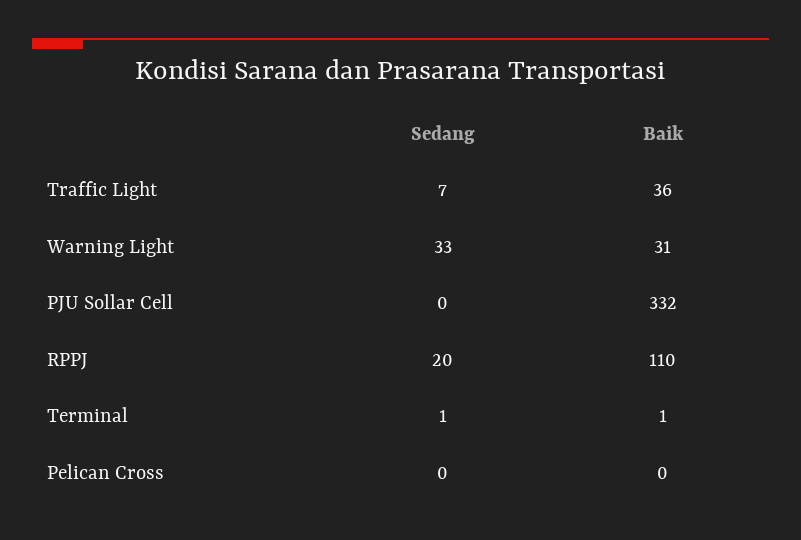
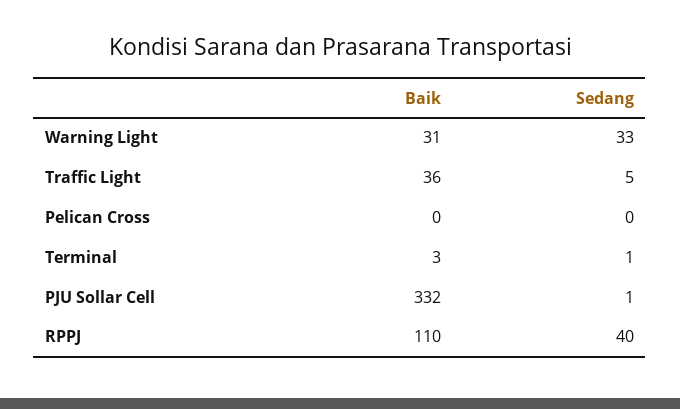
  {
    "Sedang": {
-     "Traffic Light": 7,
+     "Traffic Light": 5,
      "Warning Light": 33,
-     "PJU Sollar Cell": 0,
+     "PJU Sollar Cell": 1,
-     "RPPJ": 20,
+     "RPPJ": 40,
      "Terminal": 1,
      "Pelican Cross": 0
    },
    "Baik": {
      "Traffic Light": 36,
      "Warning Light": 31,
      "PJU Sollar Cell": 332,
      "RPPJ": 110,
-     "Terminal": 1,
+     "Terminal": 3,
      "Pelican Cross": 0
    }
  }

